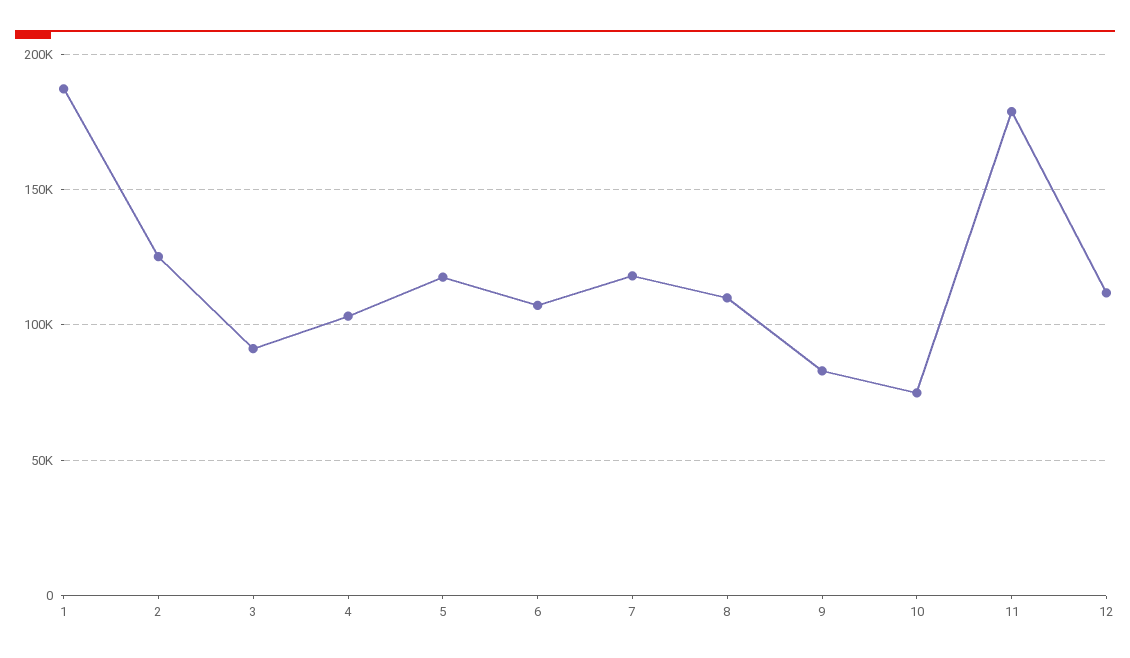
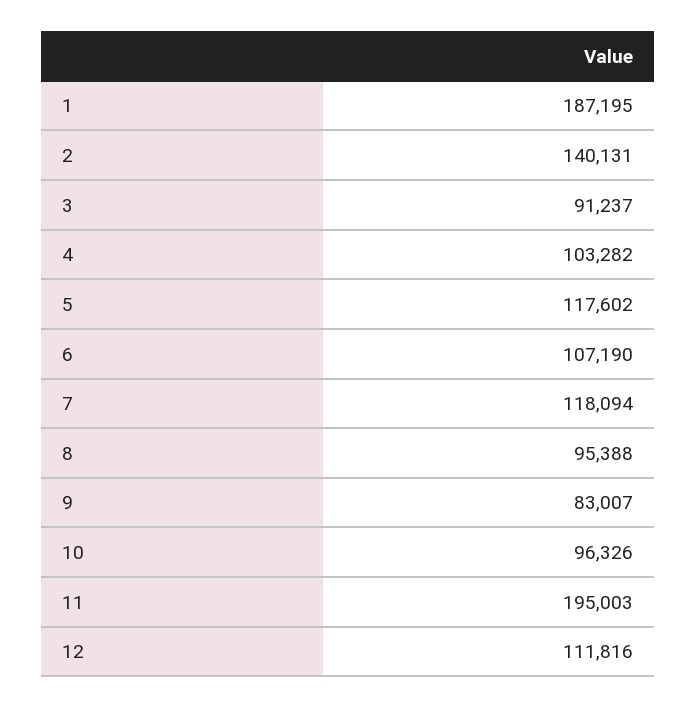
  {
    "1": 187195,
-   "2": 125000,
+   "2": 140131,
    "3": 91237,
    "4": 103282,
    "5": 117602,
    "6": 107190,
    "7": 118094,
-   "8": 110000,
+   "8": 95388,
    "9": 83007,
-   "10": 75000,
+   "10": 96326,
-   "11": 180000,
+   "11": 195003,
    "12": 111816
  }

